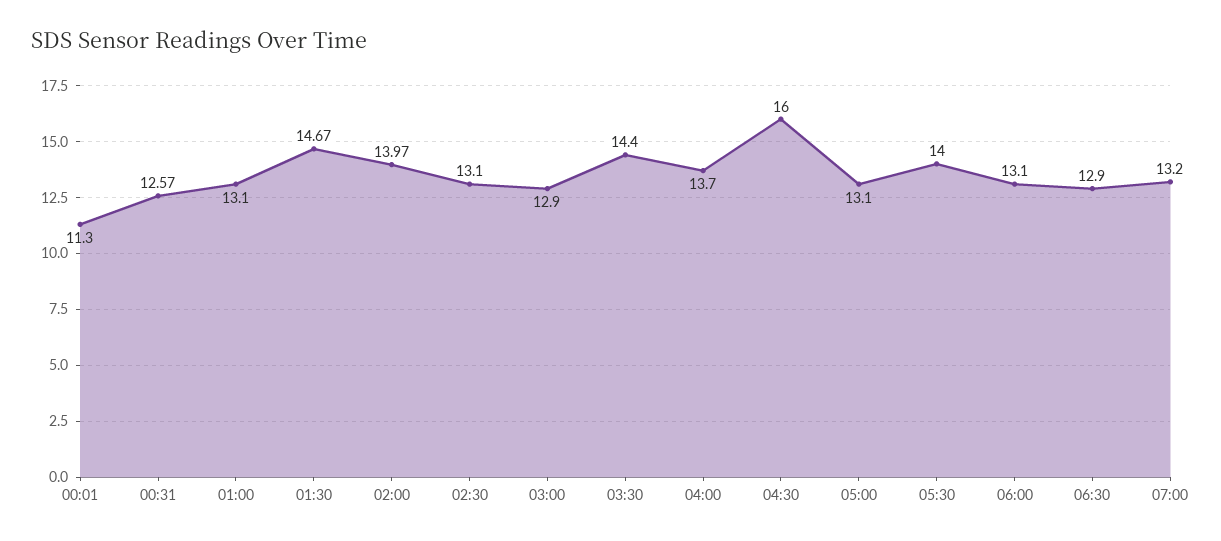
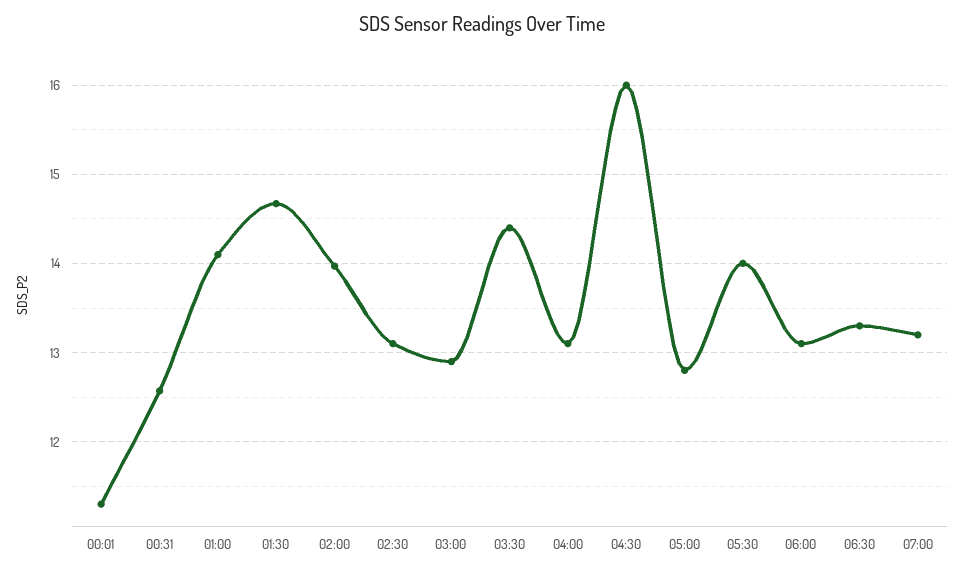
  {
    "00:01": 11.3,
    "00:31": 12.57,
-   "01:00": 13.1,
+   "01:00": 14.1,
    "01:30": 14.67,
    "02:00": 13.97,
    "02:30": 13.1,
    "03:00": 12.9,
    "03:30": 14.4,
-   "04:00": 13.7,
+   "04:00": 13.1,
    "04:30": 16,
-   "05:00": 13.1,
+   "05:00": 12.8,
    "05:30": 14,
    "06:00": 13.1,
-   "06:30": 12.9,
+   "06:30": 13.3,
    "07:00": 13.2
  }

